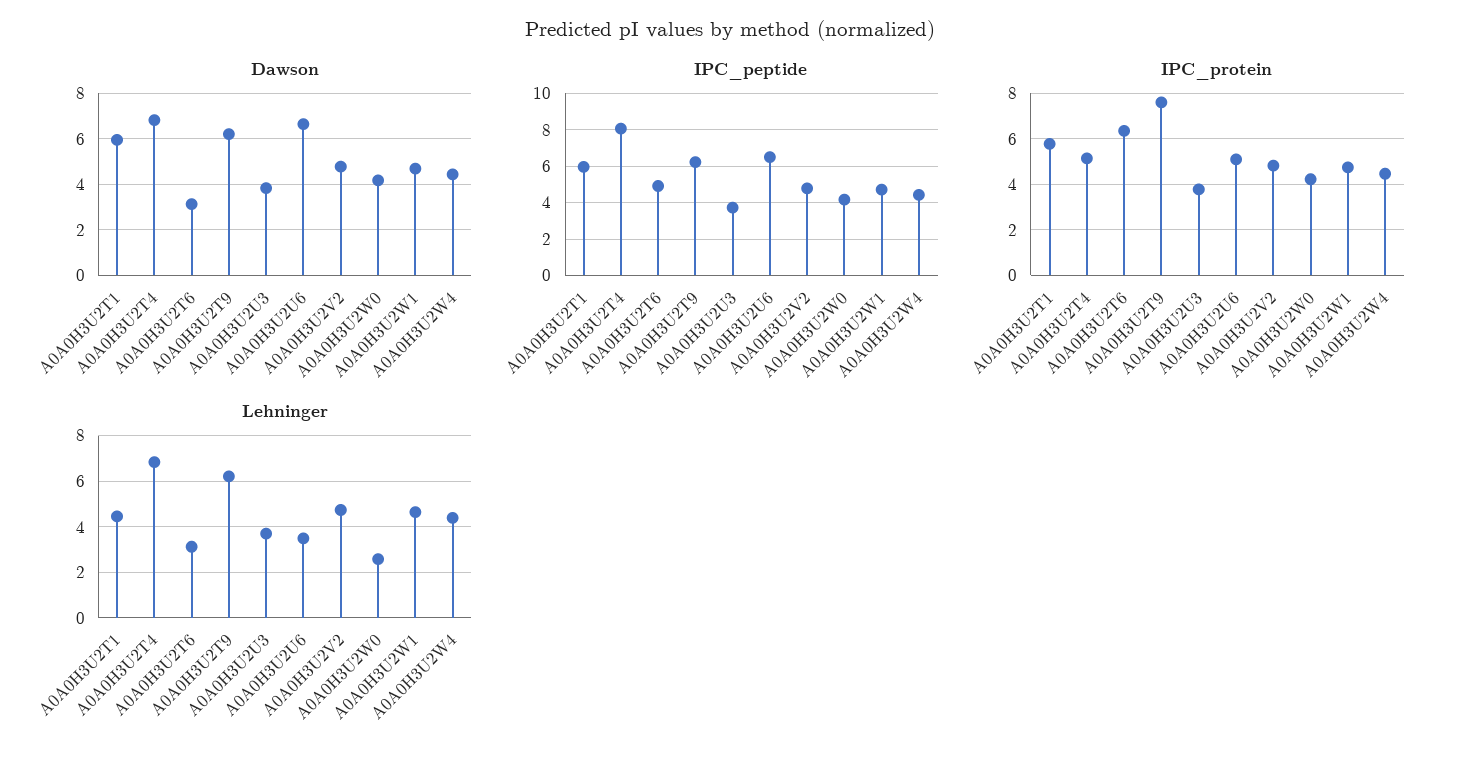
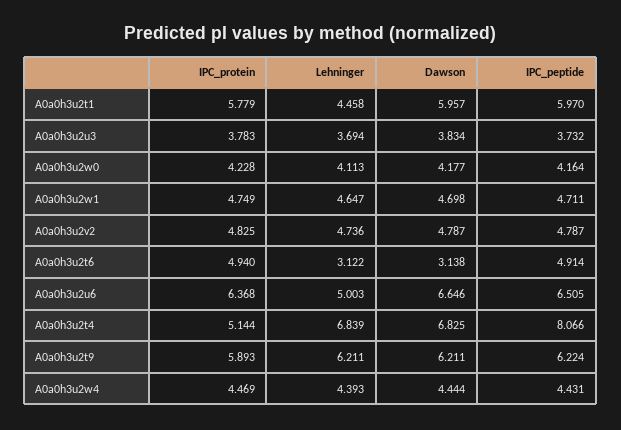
  {
    "Dawson": {
      "A0A0H3U2T1": 5.957,
      "A0A0H3U2T4": 6.825,
      "A0A0H3U2T6": 3.138,
      "A0A0H3U2T9": 6.211,
      "A0A0H3U2U3": 3.834,
      "A0A0H3U2U6": 6.646,
      "A0A0H3U2V2": 4.787,
      "A0A0H3U2W0": 4.177,
      "A0A0H3U2W1": 4.698,
      "A0A0H3U2W4": 4.444
    },
    "IPC_peptide": {
      "A0A0H3U2T1": 5.97,
      "A0A0H3U2T4": 8.066,
      "A0A0H3U2T6": 4.914,
      "A0A0H3U2T9": 6.224,
      "A0A0H3U2U3": 3.732,
      "A0A0H3U2U6": 6.505,
      "A0A0H3U2V2": 4.787,
      "A0A0H3U2W0": 4.164,
      "A0A0H3U2W1": 4.711,
      "A0A0H3U2W4": 4.431
    },
    "IPC_protein": {
      "A0A0H3U2T1": 5.779,
      "A0A0H3U2T4": 5.144,
-     "A0A0H3U2T6": 6.5,
+     "A0A0H3U2T6": 4.94,
-     "A0A0H3U2T9": 7.5,
+     "A0A0H3U2T9": 5.893,
      "A0A0H3U2U3": 3.783,
-     "A0A0H3U2U6": 5,
+     "A0A0H3U2U6": 6.368,
      "A0A0H3U2V2": 4.825,
      "A0A0H3U2W0": 4.228,
      "A0A0H3U2W1": 4.749,
      "A0A0H3U2W4": 4.469
    },
    "Lehninger": {
      "A0A0H3U2T1": 4.458,
      "A0A0H3U2T4": 6.839,
      "A0A0H3U2T6": 3.122,
      "A0A0H3U2T9": 6.211,
      "A0A0H3U2U3": 3.694,
-     "A0A0H3U2U6": 3.5,
+     "A0A0H3U2U6": 5.003,
      "A0A0H3U2V2": 4.736,
-     "A0A0H3U2W0": 2.5,
+     "A0A0H3U2W0": 4.113,
      "A0A0H3U2W1": 4.647,
      "A0A0H3U2W4": 4.393
    }
  }

